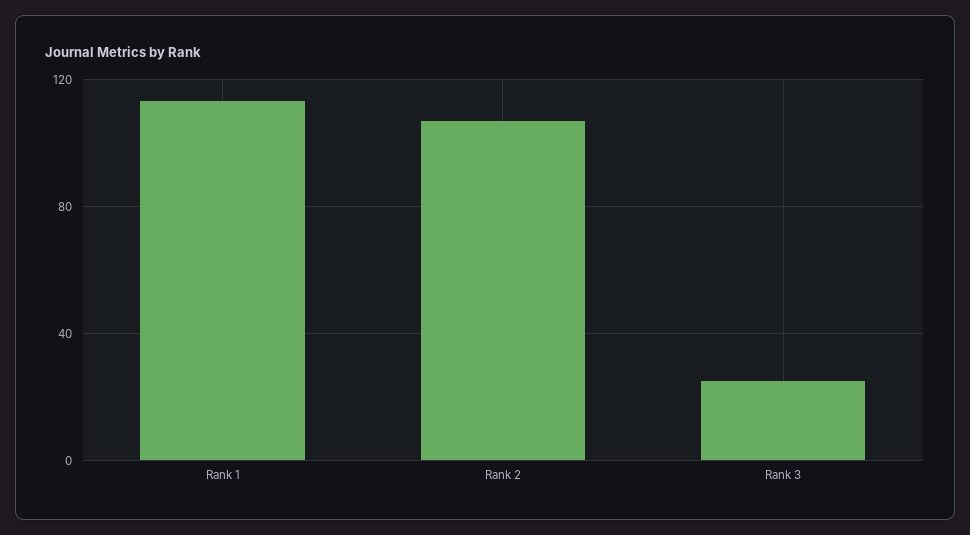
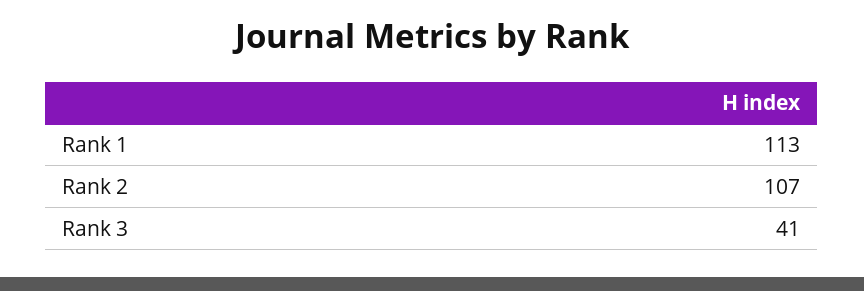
  {
    "Rank 1": 113,
    "Rank 2": 107,
-   "Rank 3": 25
+   "Rank 3": 41
  }

